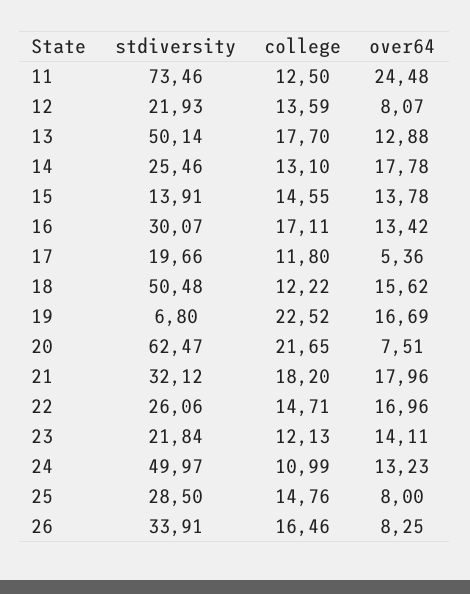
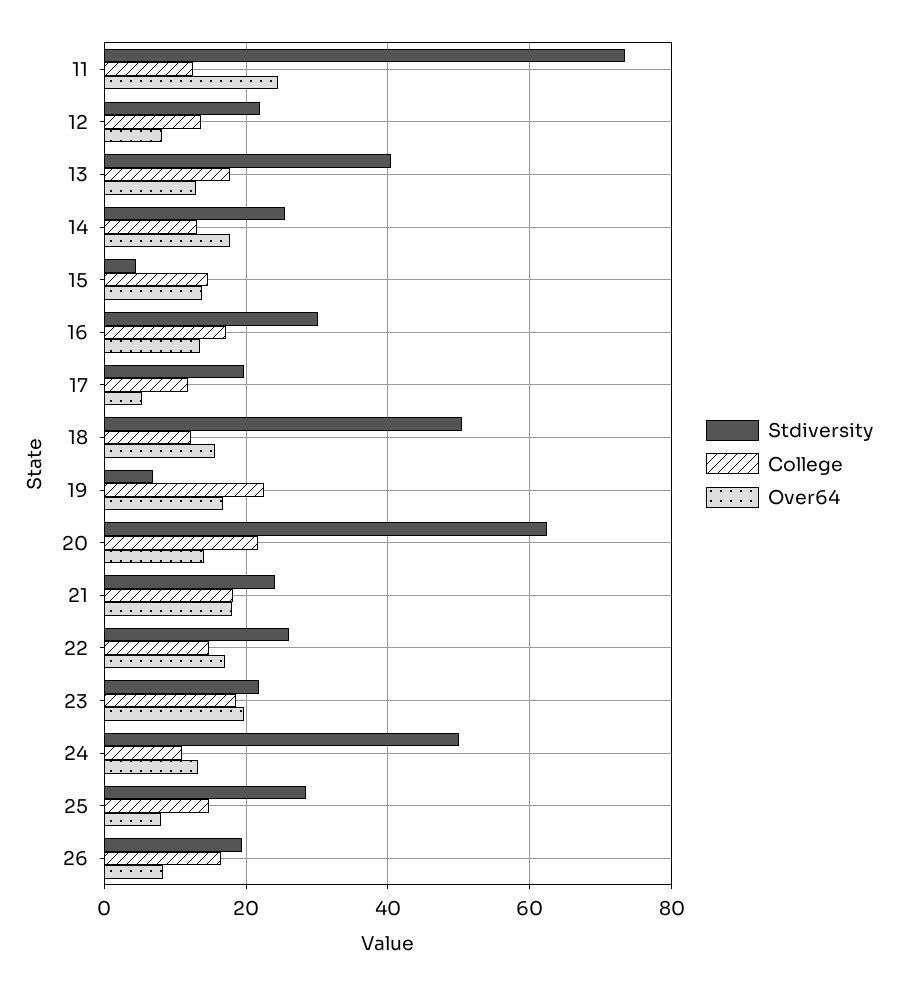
  {
    "stdiversity": {
      "11": 73.46,
      "12": 21.93,
-     "13": 50.14,
+     "13": 40,
      "14": 25.46,
-     "15": 13.91,
+     "15": 4,
      "16": 30.07,
      "17": 19.66,
      "18": 50.48,
      "19": 6.8,
      "20": 62.47,
-     "21": 32.12,
+     "21": 24,
      "22": 26.06,
      "23": 21.84,
      "24": 49.97,
      "25": 28.5,
-     "26": 33.91
+     "26": 20
    },
    "college": {
      "11": 12.5,
      "12": 13.59,
      "13": 17.7,
      "14": 13.1,
      "15": 14.55,
      "16": 17.11,
      "17": 11.8,
      "18": 12.22,
      "19": 22.52,
      "20": 21.65,
      "21": 18.2,
      "22": 14.71,
-     "23": 12.13,
+     "23": 18,
      "24": 10.99,
      "25": 14.76,
      "26": 16.46
    },
    "over64": {
      "11": 24.48,
      "12": 8.07,
      "13": 12.88,
      "14": 17.78,
      "15": 13.78,
      "16": 13.42,
      "17": 5.36,
      "18": 15.62,
      "19": 16.69,
-     "20": 7.51,
+     "20": 14,
      "21": 17.96,
      "22": 16.96,
-     "23": 14.11,
+     "23": 20,
      "24": 13.23,
      "25": 8,
      "26": 8.25
    }
  }

